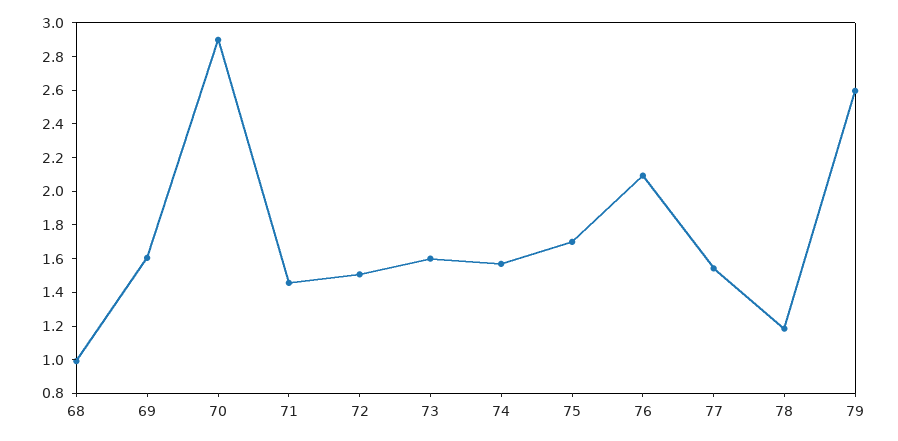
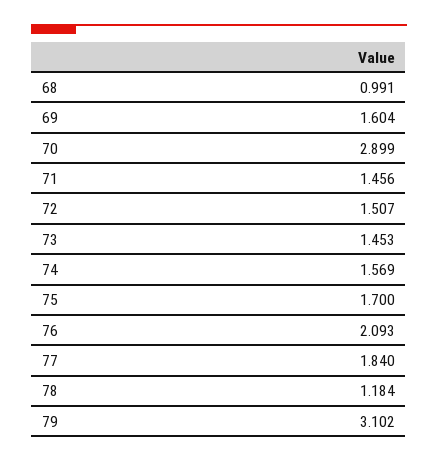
  {
    "68": 0.991,
    "69": 1.604,
    "70": 2.899,
    "71": 1.456,
    "72": 1.507,
-   "73": 1.6,
+   "73": 1.453,
    "74": 1.569,
    "75": 1.7,
    "76": 2.093,
-   "77": 1.55,
+   "77": 1.84,
    "78": 1.184,
-   "79": 2.6
+   "79": 3.102
  }

